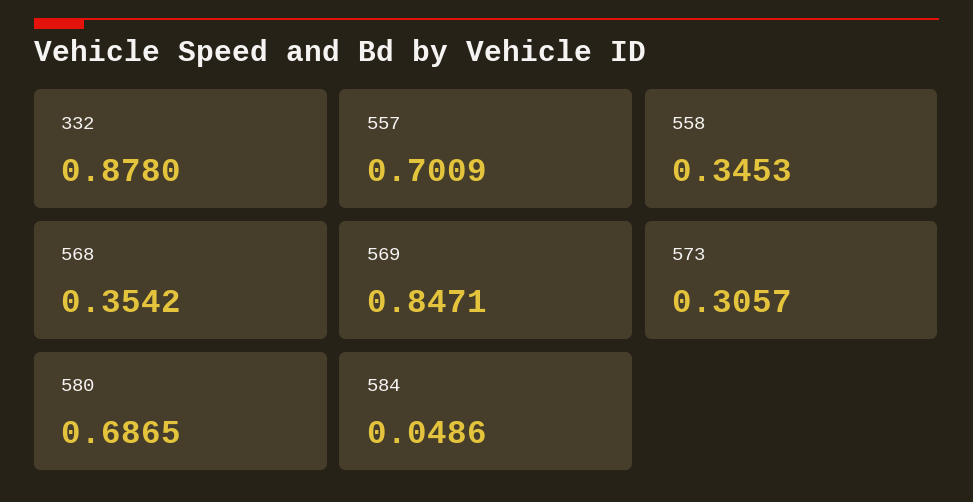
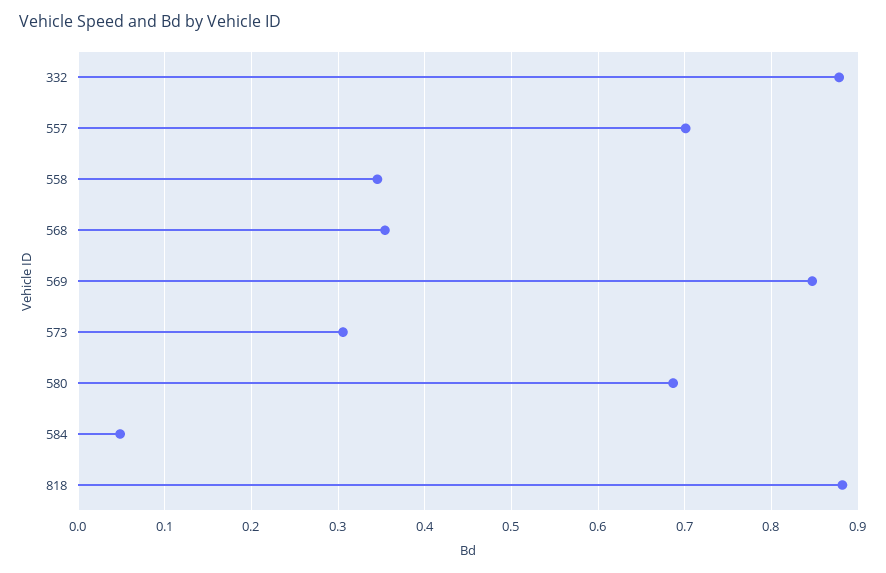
  {
    "332": 0.878,
    "557": 0.7009,
    "558": 0.3453,
    "568": 0.3542,
    "569": 0.8471,
    "573": 0.3057,
    "580": 0.6865,
-   "584": 0.0486
+   "584": 0.0486,
+   "818": 0.88
  }

